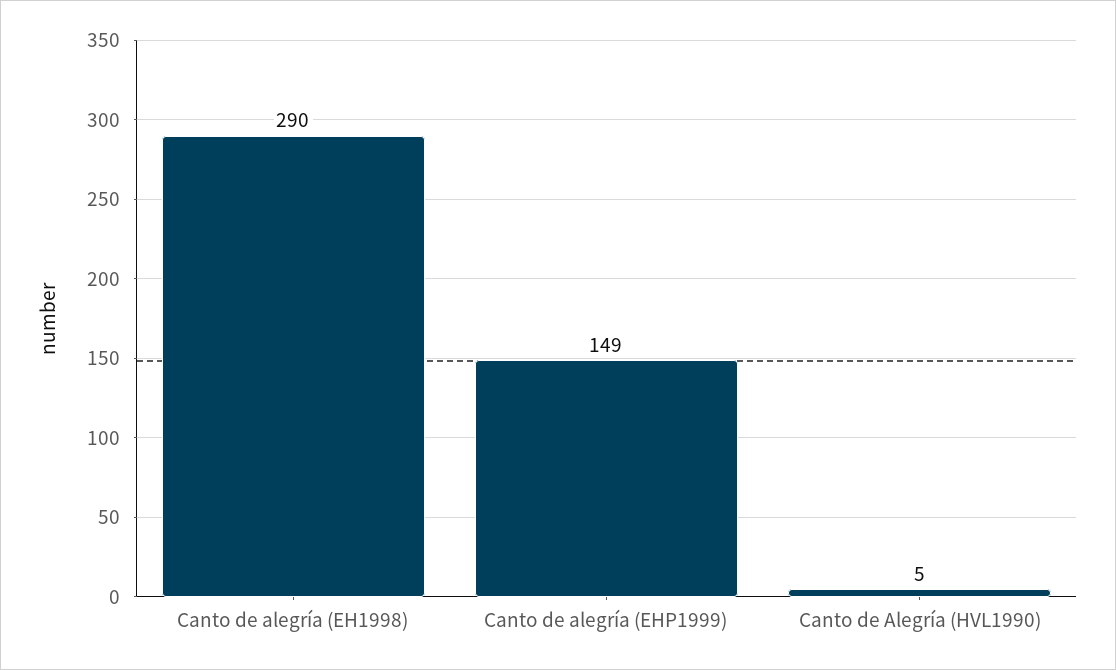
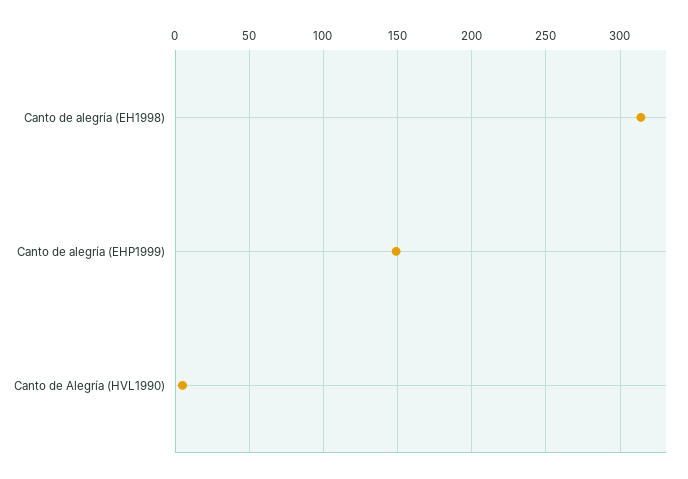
  {
-   "Canto de alegría (EH1998)": 290,
+   "Canto de alegría (EH1998)": 315,
    "Canto de alegría (EHP1999)": 149,
    "Canto de Alegría (HVL1990)": 5
  }

